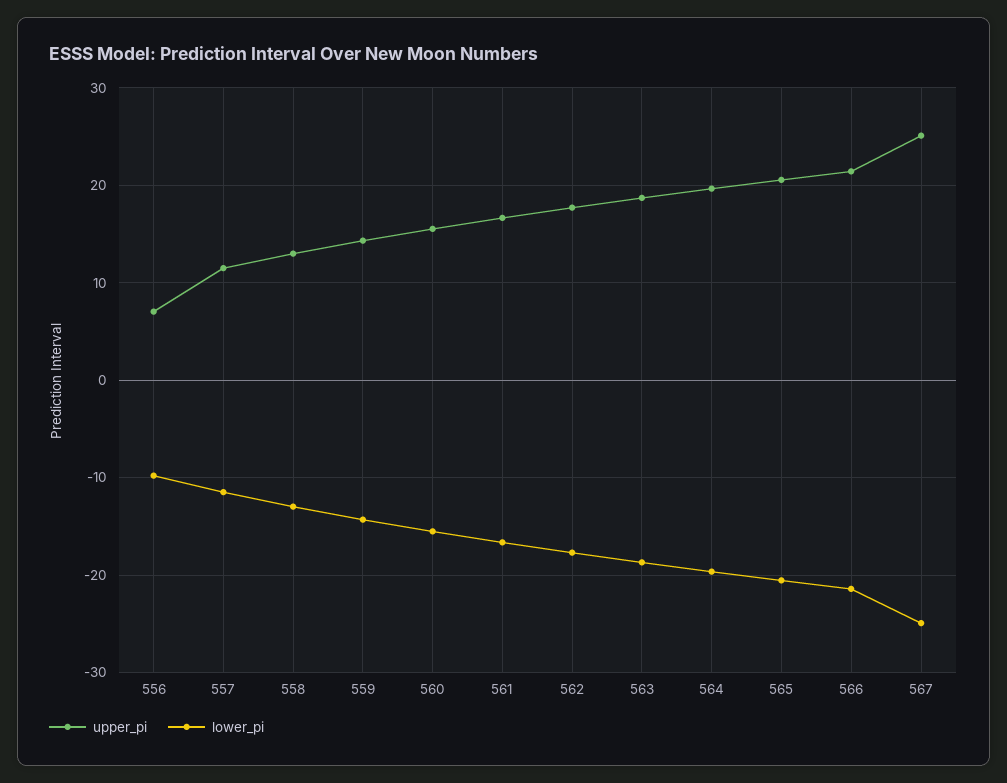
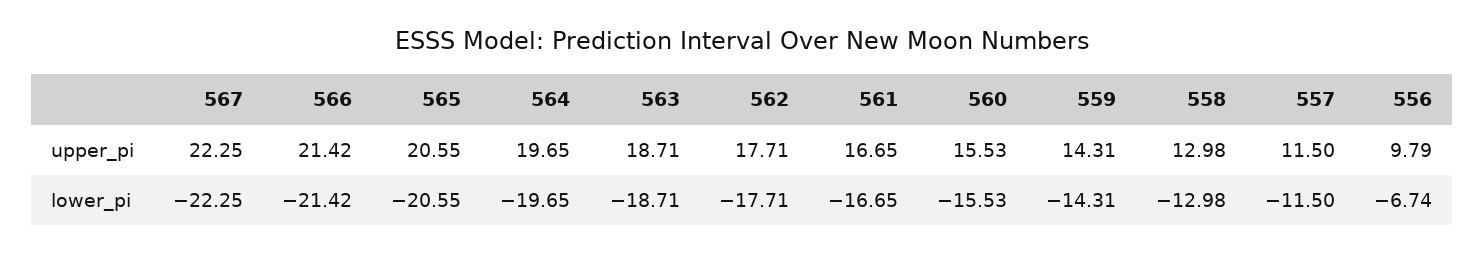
  {
    "upper_pi": {
-     "556": 7,
+     "556": 9.79,
      "557": 11.5,
      "558": 12.98,
      "559": 14.31,
      "560": 15.53,
      "561": 16.65,
      "562": 17.71,
      "563": 18.71,
      "564": 19.65,
      "565": 20.55,
      "566": 21.42,
-     "567": 25
+     "567": 22.25
    },
    "lower_pi": {
-     "556": -10,
+     "556": -6.74,
      "557": -11.5,
      "558": -12.98,
      "559": -14.31,
      "560": -15.53,
      "561": -16.65,
      "562": -17.71,
      "563": -18.71,
      "564": -19.65,
      "565": -20.55,
      "566": -21.42,
-     "567": -25
+     "567": -22.25
    }
  }

